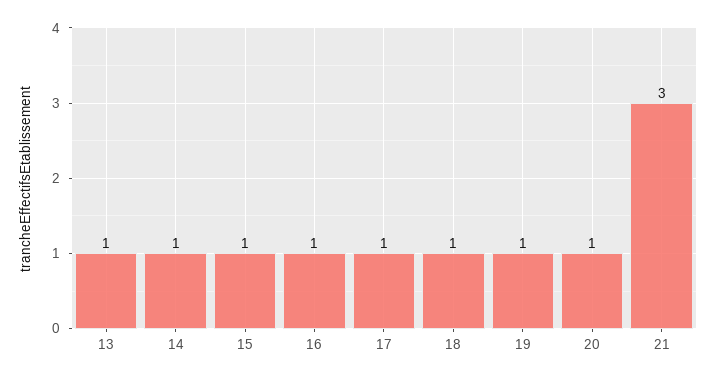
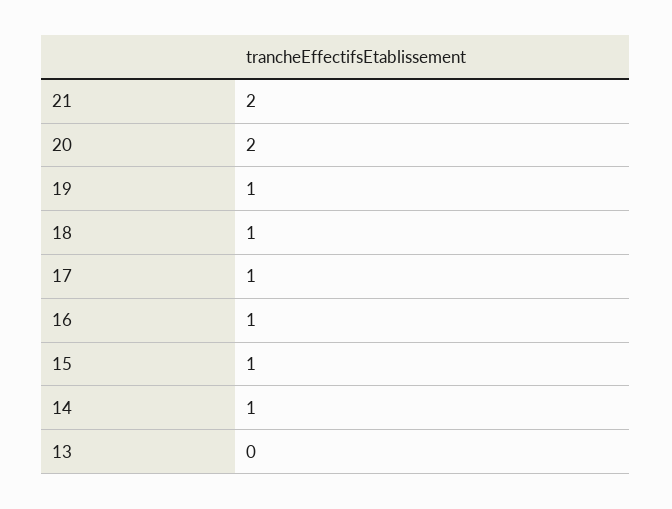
  {
-   "13": 1,
+   "13": 0,
    "14": 1,
    "15": 1,
    "16": 1,
    "17": 1,
    "18": 1,
    "19": 1,
-   "20": 1,
+   "20": 2,
-   "21": 3
+   "21": 2
  }

